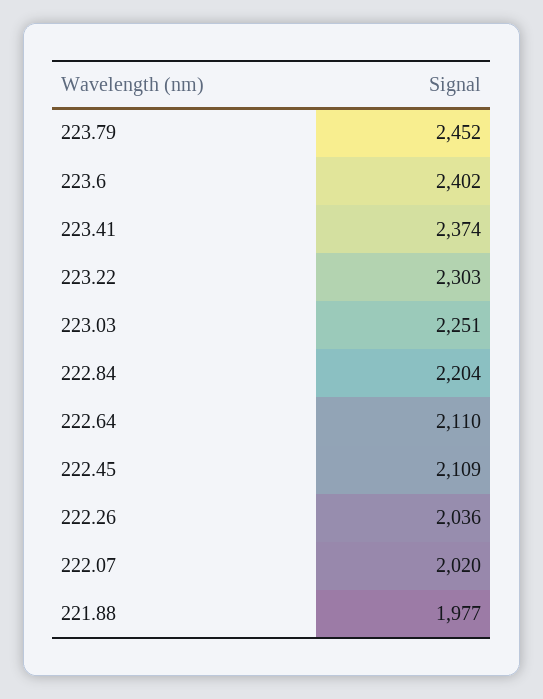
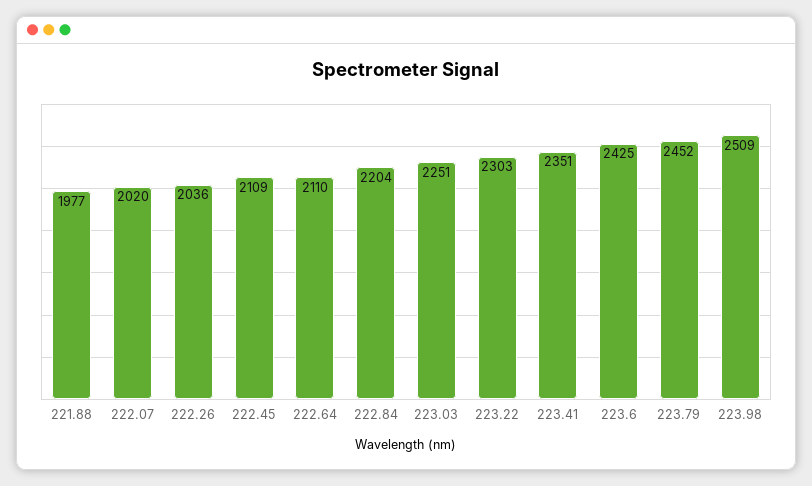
  {
    "223.79": 2452,
-   "223.6": 2402,
+   "223.6": 2425,
-   "223.41": 2374,
+   "223.41": 2351,
    "223.22": 2303,
    "223.03": 2251,
    "222.84": 2204,
    "222.64": 2110,
    "222.45": 2109,
    "222.26": 2036,
    "222.07": 2020,
-   "221.88": 1977
+   "221.88": 1977,
+   "223.98": 2509
  }

